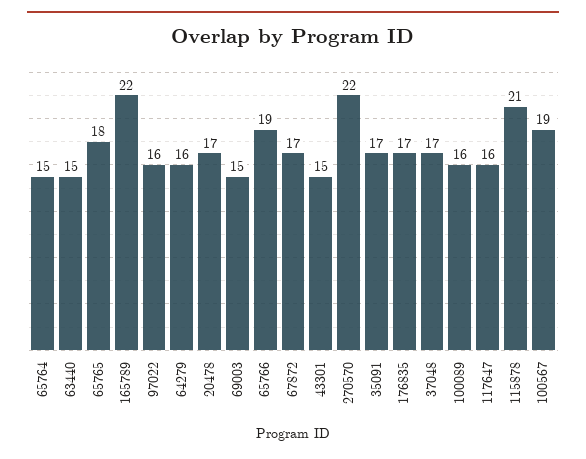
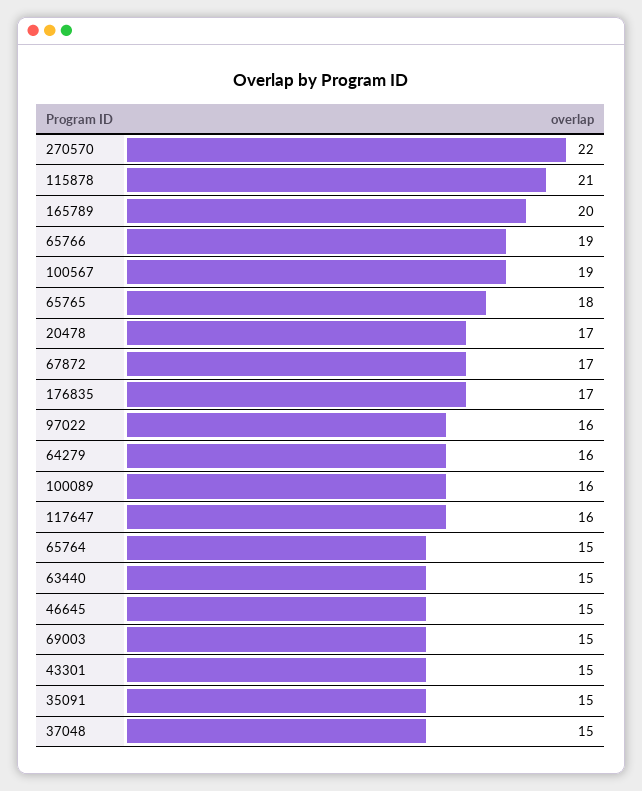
  {
    "65764": 15,
    "63440": 15,
    "65765": 18,
-   "165789": 22,
+   "165789": 20,
    "97022": 16,
    "64279": 16,
    "20478": 17,
    "69003": 15,
    "65766": 19,
    "67872": 17,
    "43301": 15,
    "270570": 22,
-   "35091": 17,
+   "35091": 15,
    "176835": 17,
-   "37048": 17,
+   "37048": 15,
    "100089": 16,
    "117647": 16,
    "115878": 21,
-   "100567": 19
+   "100567": 19,
+   "46645": 15
  }

